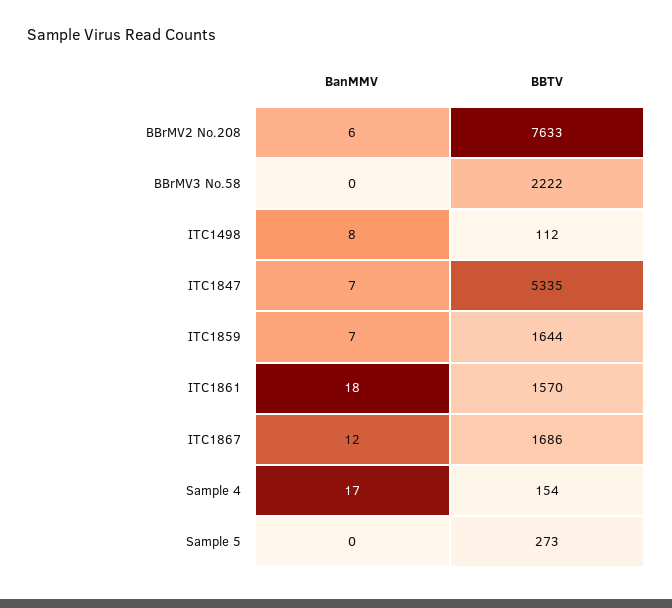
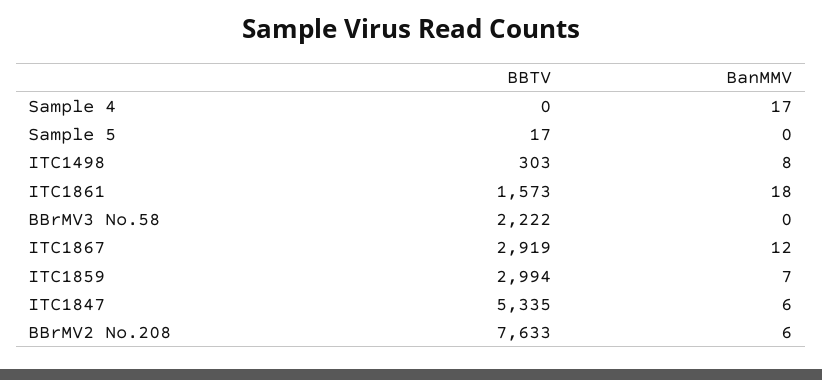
  {
    "BanMMV": {
      "BBrMV2 No.208": 6,
      "BBrMV3 No.58": 0,
      "ITC1498": 8,
-     "ITC1847": 7,
+     "ITC1847": 6,
      "ITC1859": 7,
      "ITC1861": 18,
      "ITC1867": 12,
      "Sample 4": 17,
      "Sample 5": 0
    },
    "BBTV": {
      "BBrMV2 No.208": 7633,
      "BBrMV3 No.58": 2222,
-     "ITC1498": 112,
+     "ITC1498": 303,
      "ITC1847": 5335,
-     "ITC1859": 1644,
+     "ITC1859": 2994,
-     "ITC1861": 1570,
+     "ITC1861": 1573,
-     "ITC1867": 1686,
+     "ITC1867": 2919,
-     "Sample 4": 154,
+     "Sample 4": 0,
-     "Sample 5": 273
+     "Sample 5": 17
    }
  }

